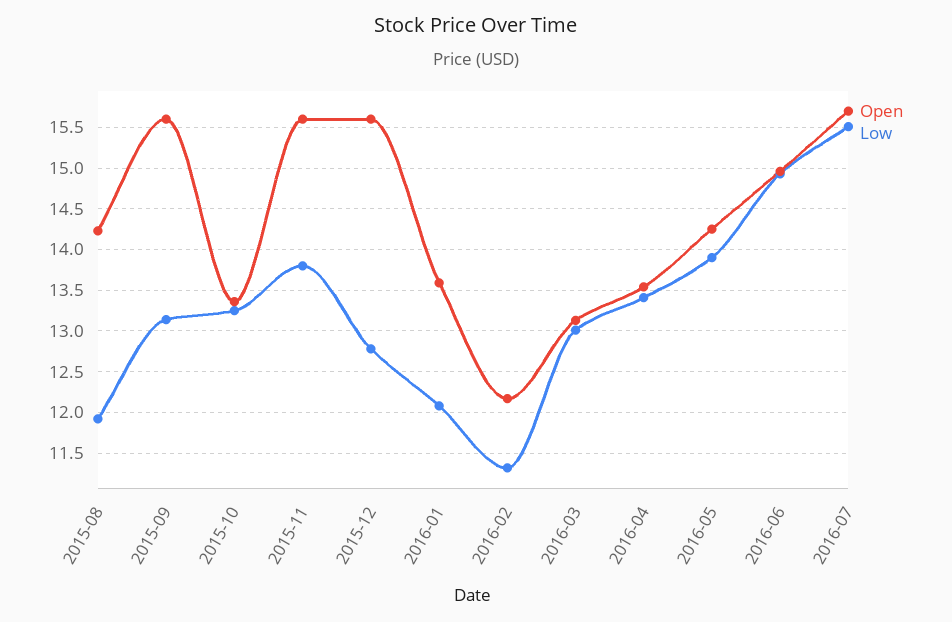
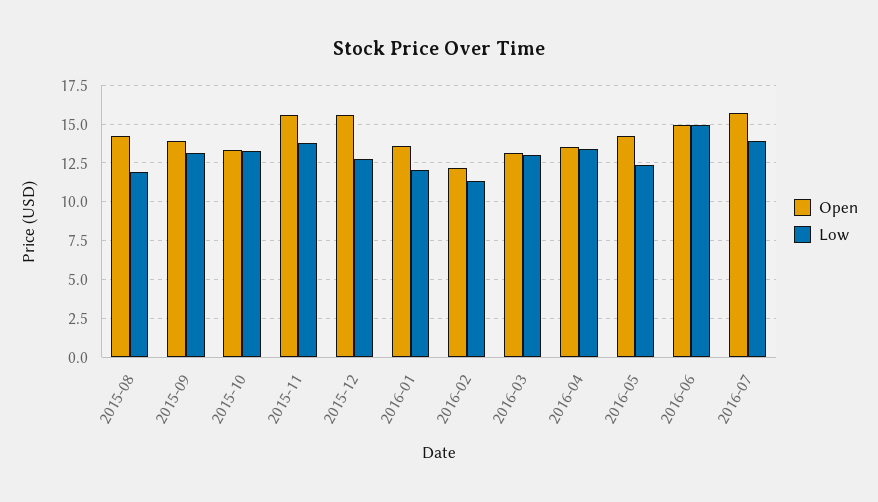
  {
    "Open": {
      "2015-08": 14.2,
-     "2015-09": 15.6,
+     "2015-09": 14,
      "2015-10": 13.4,
      "2015-11": 15.6,
      "2015-12": 15.6,
      "2016-01": 13.6,
      "2016-02": 12.2,
      "2016-03": 13.1,
      "2016-04": 13.5,
      "2016-05": 14.3,
      "2016-06": 15,
      "2016-07": 15.7
    },
    "Low": {
      "2015-08": 11.9,
      "2015-09": 13.1,
      "2015-10": 13.3,
      "2015-11": 13.8,
      "2015-12": 12.8,
      "2016-01": 12.1,
      "2016-02": 11.3,
      "2016-03": 13,
      "2016-04": 13.4,
-     "2016-05": 13.9,
+     "2016-05": 12.5,
      "2016-06": 14.9,
-     "2016-07": 15.5
+     "2016-07": 14
    }
  }

